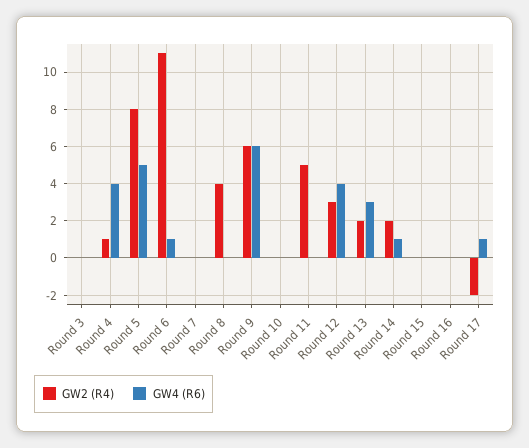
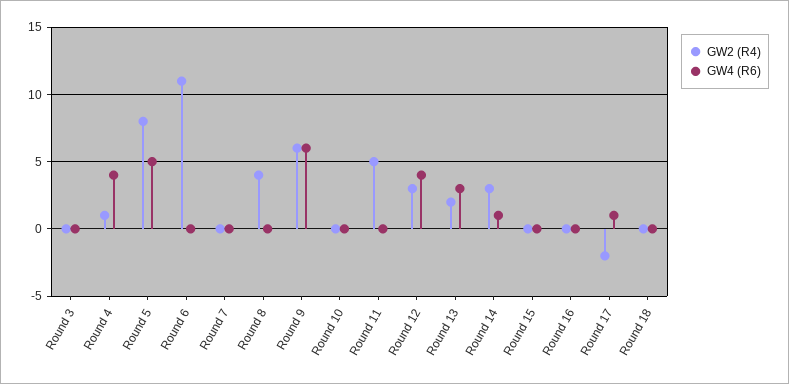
  {
    "GW2 (R4)": {
      "Round 3": 0,
      "Round 4": 1,
      "Round 5": 8,
      "Round 6": 11,
      "Round 7": 0,
      "Round 8": 4,
      "Round 9": 6,
      "Round 10": 0,
      "Round 11": 5,
      "Round 12": 3,
      "Round 13": 2,
-     "Round 14": 2,
+     "Round 14": 3,
      "Round 15": 0,
      "Round 16": 0,
-     "Round 17": -2
+     "Round 17": -2,
+     "Round 18": 0
    },
    "GW4 (R6)": {
      "Round 3": 0,
      "Round 4": 4,
      "Round 5": 5,
-     "Round 6": 1,
+     "Round 6": 0,
      "Round 7": 0,
      "Round 8": 0,
      "Round 9": 6,
      "Round 10": 0,
      "Round 11": 0,
      "Round 12": 4,
      "Round 13": 3,
      "Round 14": 1,
      "Round 15": 0,
      "Round 16": 0,
-     "Round 17": 1
+     "Round 17": 1,
+     "Round 18": 0
    }
  }

